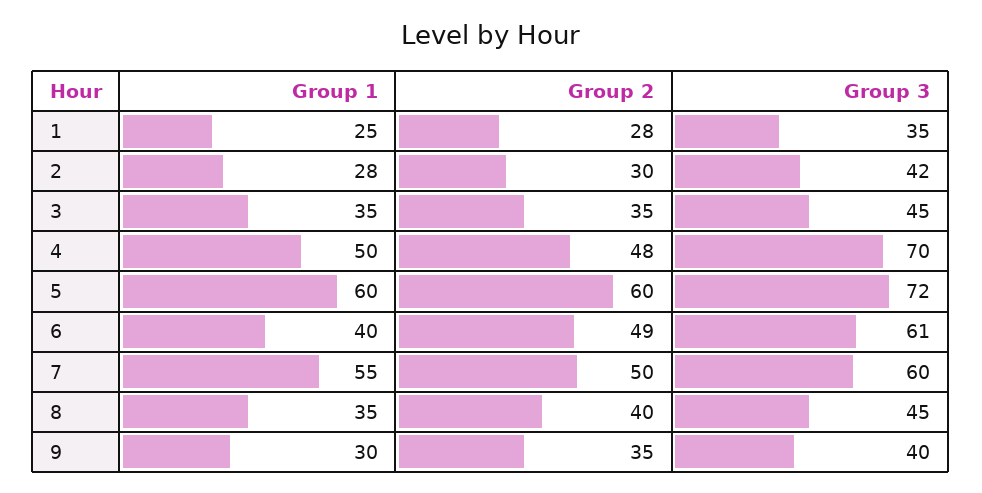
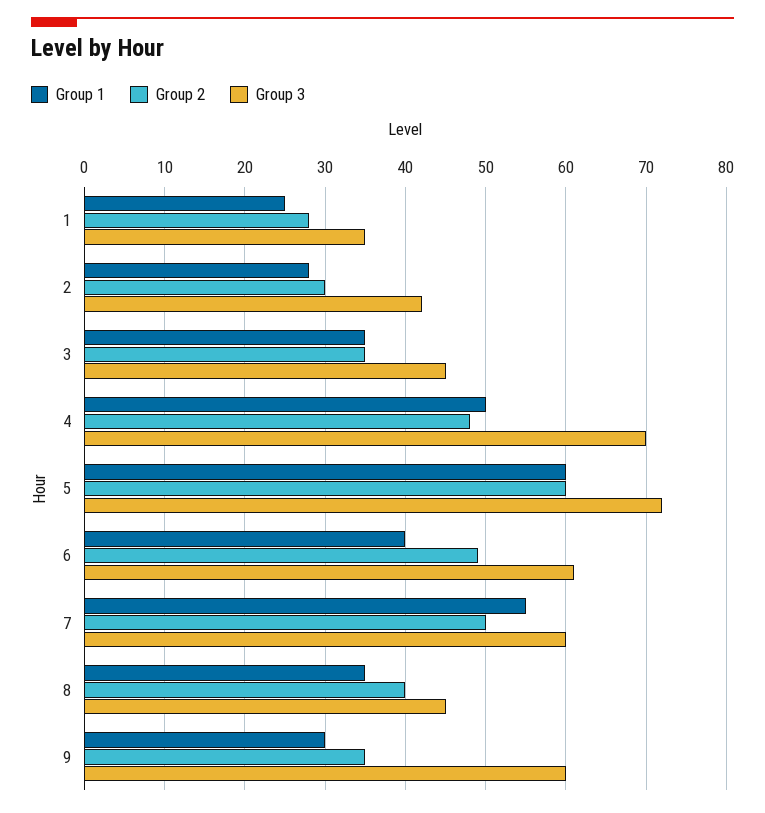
  {
    "Group 1": {
      "1": 25,
      "2": 28,
      "3": 35,
      "4": 50,
      "5": 60,
      "6": 40,
      "7": 55,
      "8": 35,
      "9": 30
    },
    "Group 2": {
      "1": 28,
      "2": 30,
      "3": 35,
      "4": 48,
      "5": 60,
      "6": 49,
      "7": 50,
      "8": 40,
      "9": 35
    },
    "Group 3": {
      "1": 35,
      "2": 42,
      "3": 45,
      "4": 70,
      "5": 72,
      "6": 61,
      "7": 60,
      "8": 45,
-     "9": 40
+     "9": 60
    }
  }

